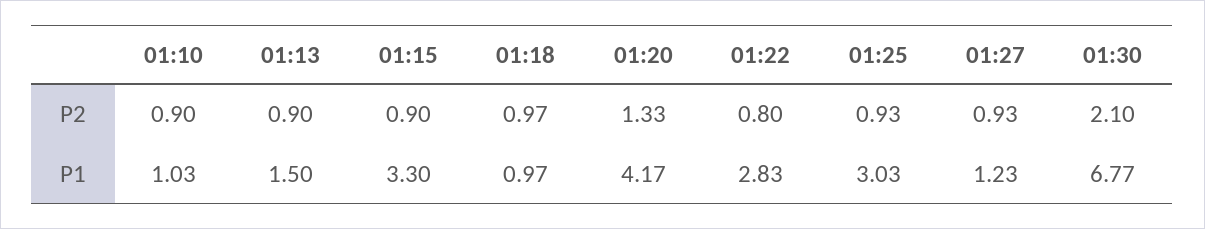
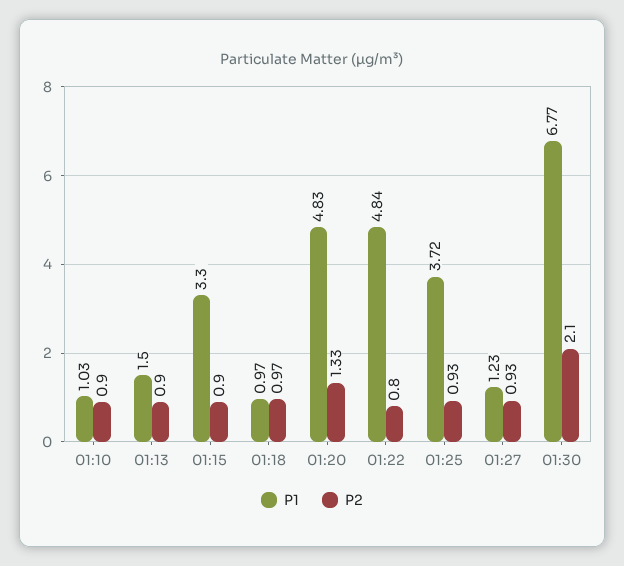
  {
    "P2": {
      "01:10": 0.9,
      "01:13": 0.9,
      "01:15": 0.9,
      "01:18": 0.97,
      "01:20": 1.33,
      "01:22": 0.8,
      "01:25": 0.93,
      "01:27": 0.93,
      "01:30": 2.1
    },
    "P1": {
      "01:10": 1.03,
      "01:13": 1.5,
      "01:15": 3.3,
      "01:18": 0.97,
-     "01:20": 4.17,
+     "01:20": 4.83,
-     "01:22": 2.83,
+     "01:22": 4.84,
-     "01:25": 3.03,
+     "01:25": 3.72,
      "01:27": 1.23,
      "01:30": 6.77
    }
  }

